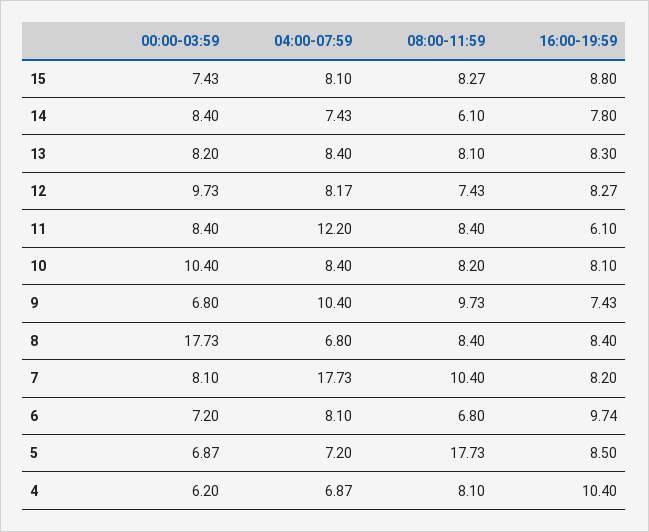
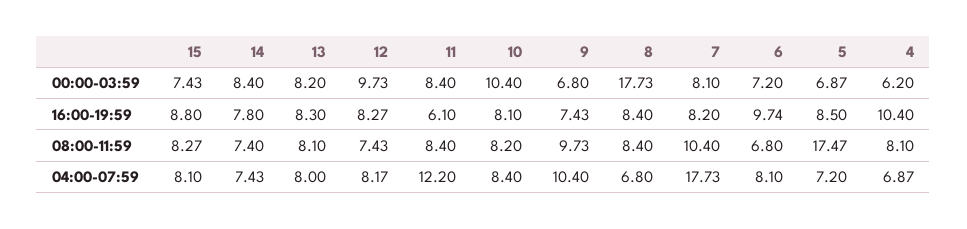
  {
    "00:00-03:59": {
      "15": 7.43,
      "14": 8.4,
      "13": 8.2,
      "12": 9.73,
      "11": 8.4,
      "10": 10.4,
      "9": 6.8,
      "8": 17.73,
      "7": 8.1,
      "6": 7.2,
      "5": 6.87,
      "4": 6.2
    },
    "04:00-07:59": {
      "15": 8.1,
      "14": 7.43,
-     "13": 8.4,
+     "13": 8,
      "12": 8.17,
      "11": 12.2,
      "10": 8.4,
      "9": 10.4,
      "8": 6.8,
      "7": 17.73,
      "6": 8.1,
      "5": 7.2,
      "4": 6.87
    },
    "08:00-11:59": {
      "15": 8.27,
-     "14": 6.1,
+     "14": 7.4,
      "13": 8.1,
      "12": 7.43,
      "11": 8.4,
      "10": 8.2,
      "9": 9.73,
      "8": 8.4,
      "7": 10.4,
      "6": 6.8,
-     "5": 17.73,
+     "5": 17.47,
      "4": 8.1
    },
    "16:00-19:59": {
      "15": 8.8,
      "14": 7.8,
      "13": 8.3,
      "12": 8.27,
      "11": 6.1,
      "10": 8.1,
      "9": 7.43,
      "8": 8.4,
      "7": 8.2,
      "6": 9.74,
      "5": 8.5,
      "4": 10.4
    }
  }

